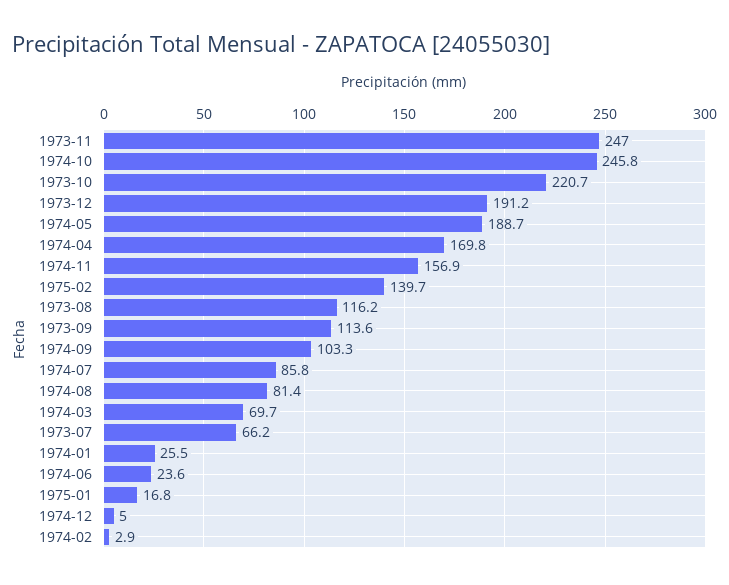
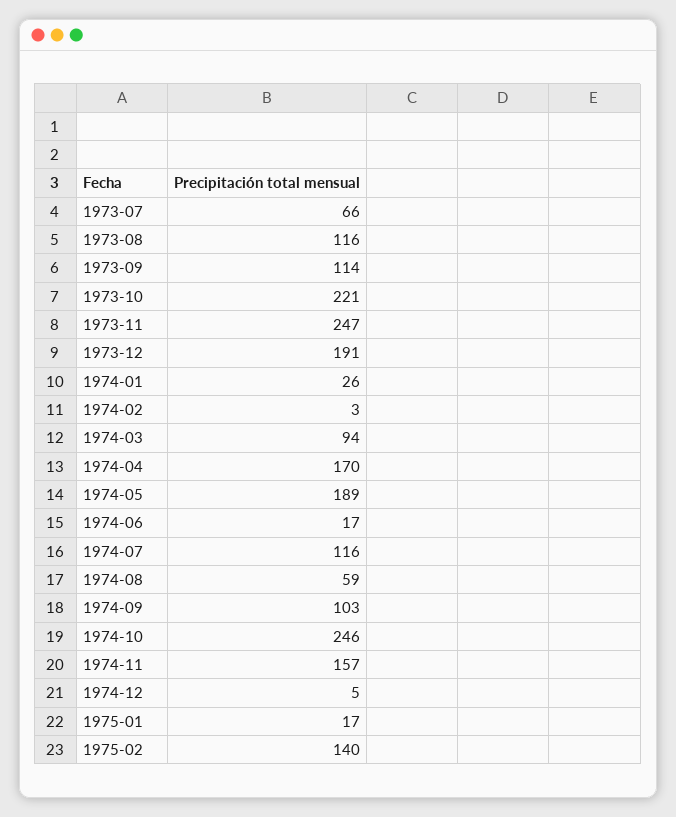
  {
    "1973-11": 247,
    "1974-10": 245.8,
    "1973-10": 220.7,
    "1973-12": 191.2,
    "1974-05": 188.7,
    "1974-04": 169.8,
    "1974-11": 156.9,
    "1975-02": 139.7,
    "1973-08": 116.2,
    "1973-09": 113.6,
    "1974-09": 103.3,
-   "1974-07": 85.8,
+   "1974-07": 116,
-   "1974-08": 81.4,
+   "1974-08": 59,
-   "1974-03": 69.7,
+   "1974-03": 94,
    "1973-07": 66.2,
    "1974-01": 25.5,
-   "1974-06": 23.6,
+   "1974-06": 17,
    "1975-01": 16.8,
    "1974-12": 5,
    "1974-02": 2.9
  }

